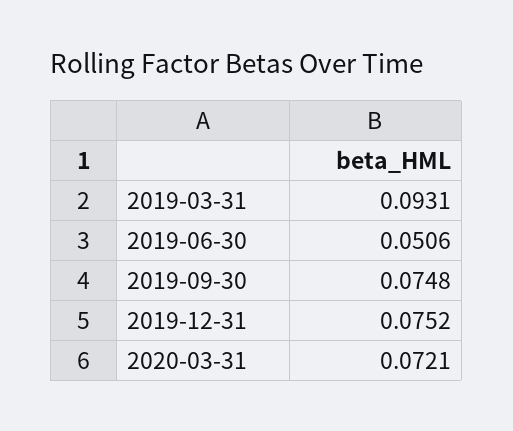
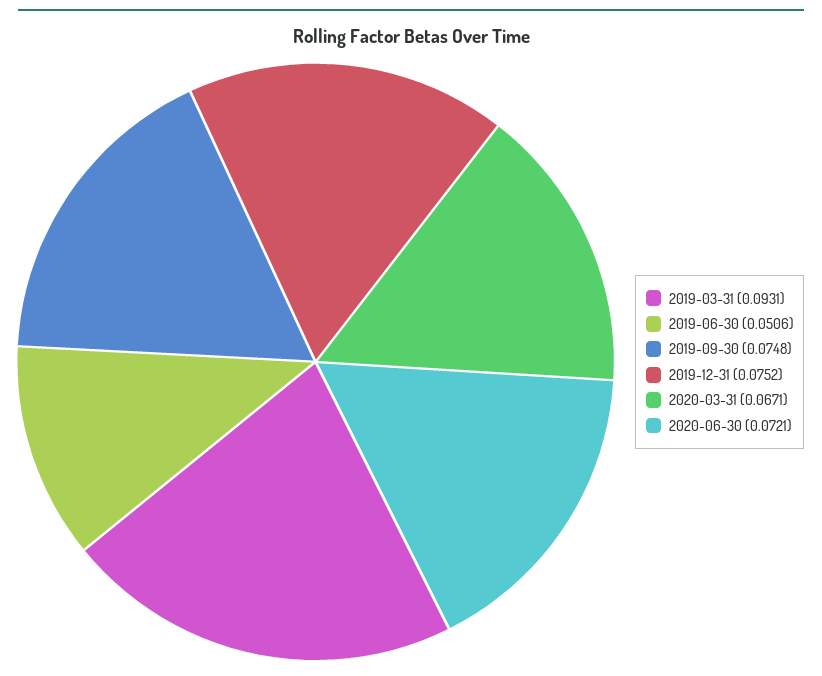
  {
    "2019-03-31": 0.0931,
    "2019-06-30": 0.0506,
    "2019-09-30": 0.0748,
    "2019-12-31": 0.0752,
-   "2020-03-31": 0.0721
+   "2020-03-31": 0.0671,
+   "2020-06-30": 0.0721
  }

